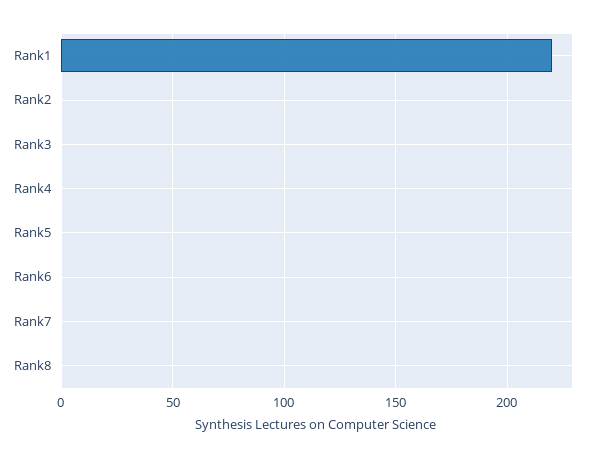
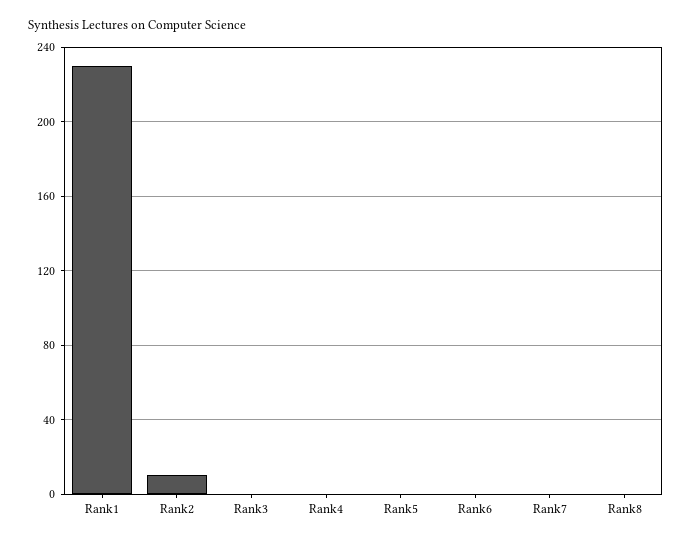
  {
-   "Rank1": 220,
+   "Rank1": 230,
-   "Rank2": 0,
+   "Rank2": 10,
    "Rank3": 0,
    "Rank4": 0,
    "Rank5": 0,
    "Rank6": 0,
    "Rank7": 0,
    "Rank8": 0
  }

